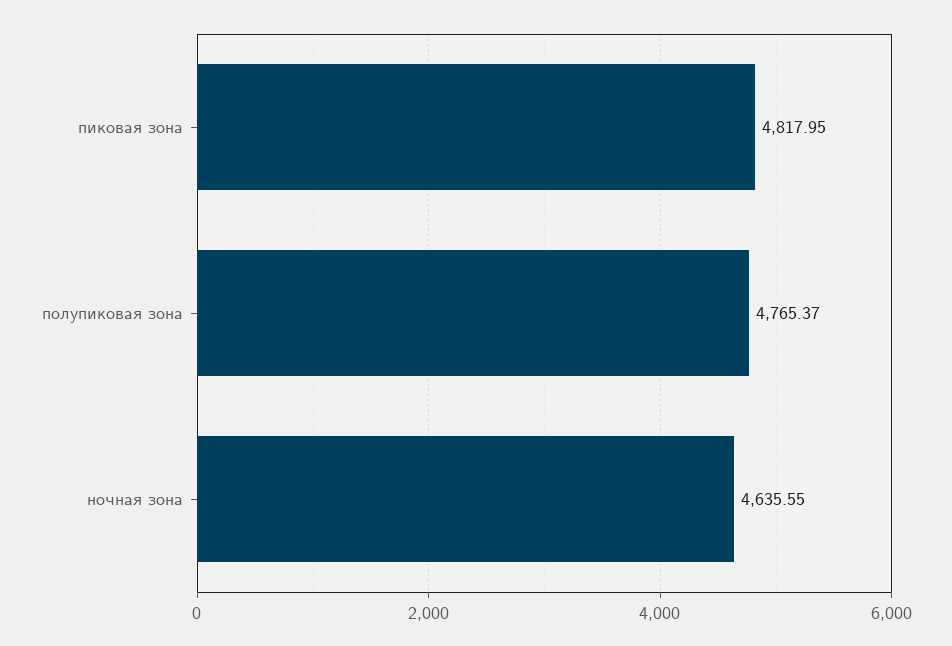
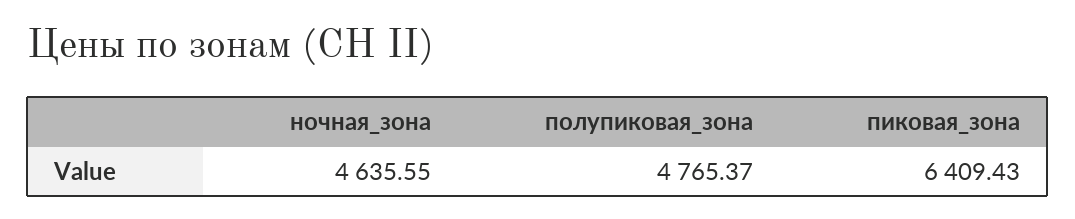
  {
-   "пиковая зона": 4817.95,
+   "пиковая зона": 6409.43,
    "полупиковая зона": 4765.37,
    "ночная зона": 4635.55
  }

